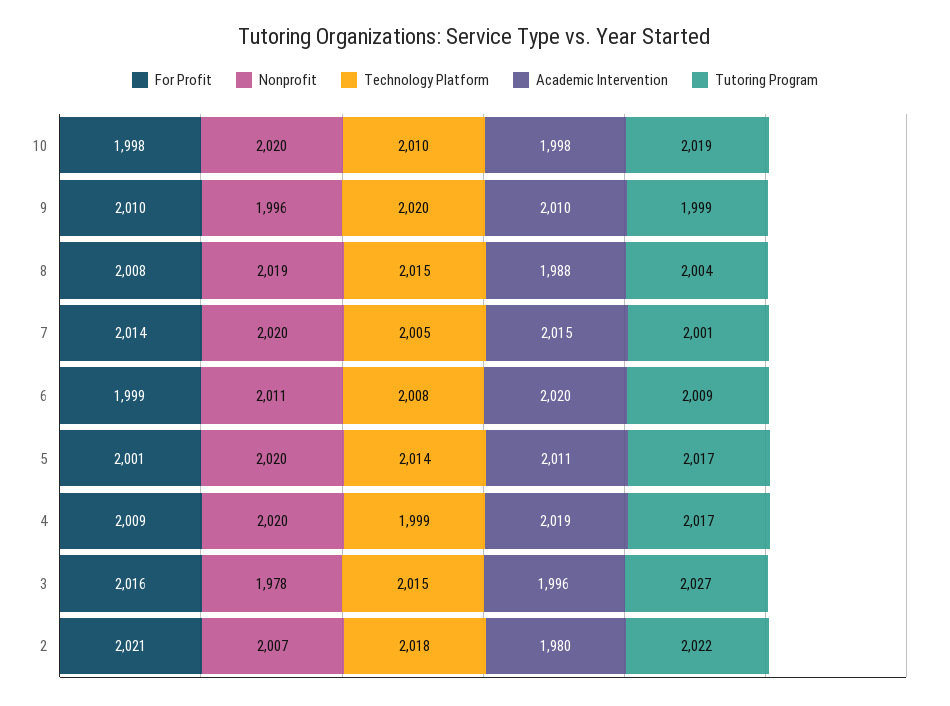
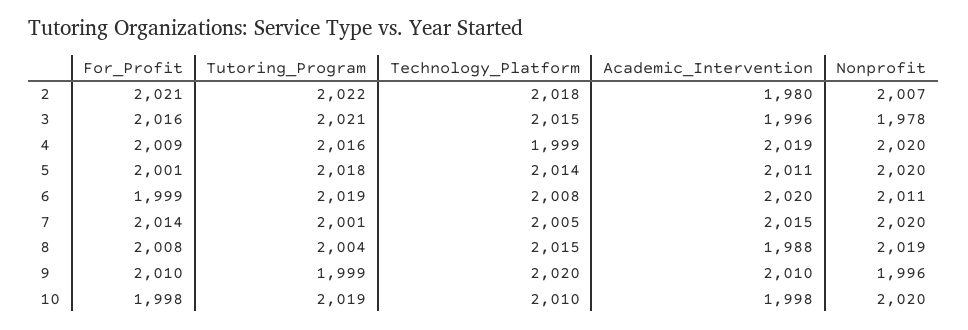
  {
    "For Profit": {
      "10": 1998,
      "9": 2010,
      "8": 2008,
      "7": 2014,
      "6": 1999,
      "5": 2001,
      "4": 2009,
      "3": 2016,
      "2": 2021
    },
    "Nonprofit": {
      "10": 2020,
      "9": 1996,
      "8": 2019,
      "7": 2020,
      "6": 2011,
      "5": 2020,
      "4": 2020,
      "3": 1978,
      "2": 2007
    },
    "Technology Platform": {
      "10": 2010,
      "9": 2020,
      "8": 2015,
      "7": 2005,
      "6": 2008,
      "5": 2014,
      "4": 1999,
      "3": 2015,
      "2": 2018
    },
    "Academic Intervention": {
      "10": 1998,
      "9": 2010,
      "8": 1988,
      "7": 2015,
      "6": 2020,
      "5": 2011,
      "4": 2019,
      "3": 1996,
      "2": 1980
    },
    "Tutoring Program": {
      "10": 2019,
      "9": 1999,
      "8": 2004,
      "7": 2001,
-     "6": 2009,
+     "6": 2019,
-     "5": 2017,
+     "5": 2018,
-     "4": 2017,
+     "4": 2016,
-     "3": 2027,
+     "3": 2021,
      "2": 2022
    }
  }

